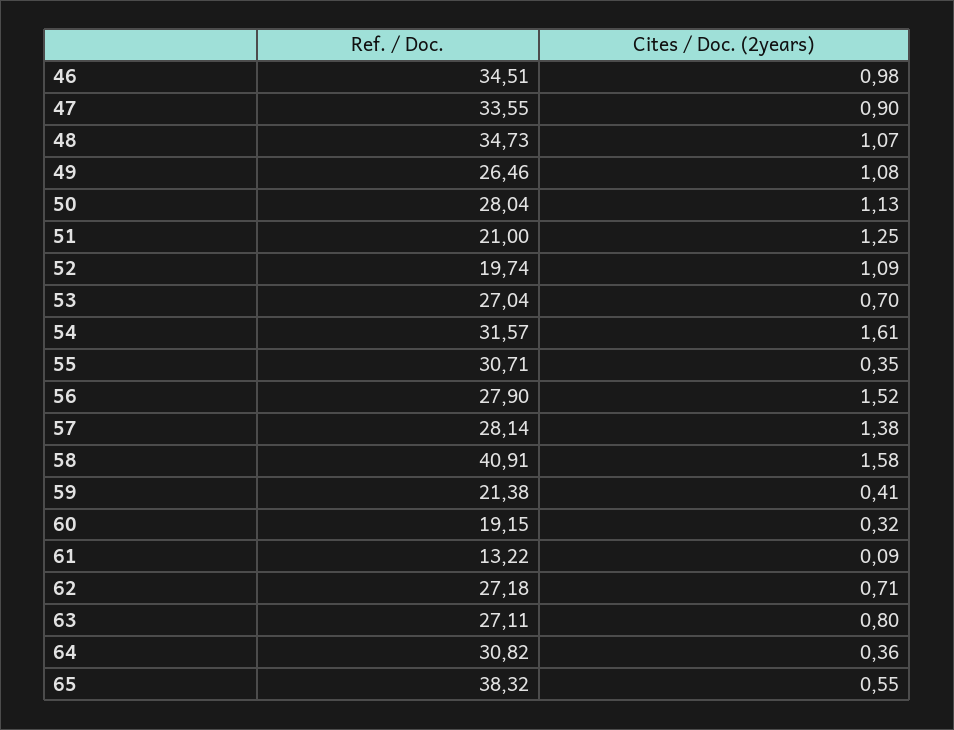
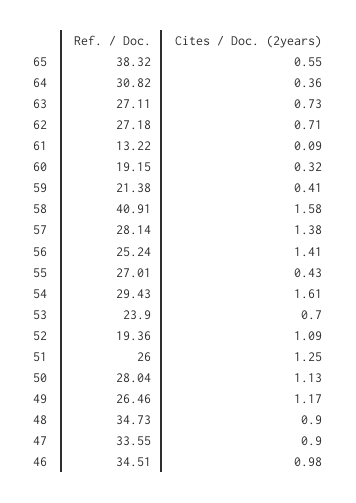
  {
    "Ref. / Doc.": {
      "46": 34.51,
      "47": 33.55,
      "48": 34.73,
      "49": 26.46,
      "50": 28.04,
-     "51": 21,
+     "51": 26,
-     "52": 19.74,
+     "52": 19.36,
-     "53": 27.04,
+     "53": 23.9,
-     "54": 31.57,
+     "54": 29.43,
-     "55": 30.71,
+     "55": 27.01,
-     "56": 27.9,
+     "56": 25.24,
      "57": 28.14,
      "58": 40.91,
      "59": 21.38,
      "60": 19.15,
      "61": 13.22,
      "62": 27.18,
      "63": 27.11,
      "64": 30.82,
      "65": 38.32
    },
    "Cites / Doc. (2years)": {
      "46": 0.98,
      "47": 0.9,
-     "48": 1.07,
+     "48": 0.9,
-     "49": 1.08,
+     "49": 1.17,
      "50": 1.13,
      "51": 1.25,
      "52": 1.09,
      "53": 0.7,
      "54": 1.61,
-     "55": 0.35,
+     "55": 0.43,
-     "56": 1.52,
+     "56": 1.41,
      "57": 1.38,
      "58": 1.58,
      "59": 0.41,
      "60": 0.32,
      "61": 0.09,
      "62": 0.71,
-     "63": 0.8,
+     "63": 0.73,
      "64": 0.36,
      "65": 0.55
    }
  }

